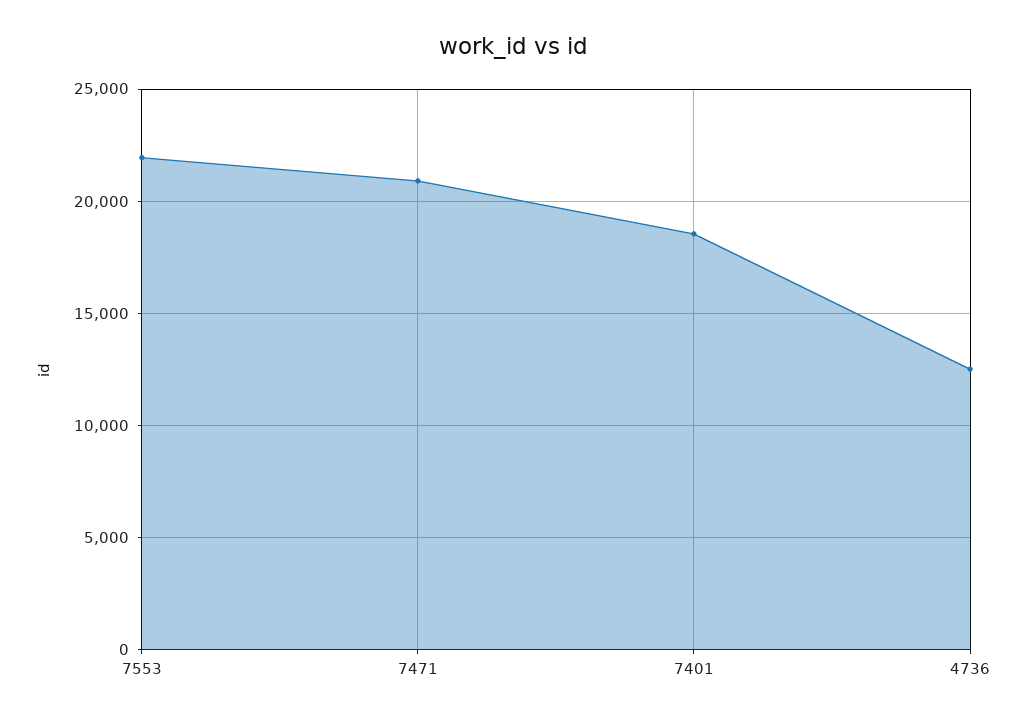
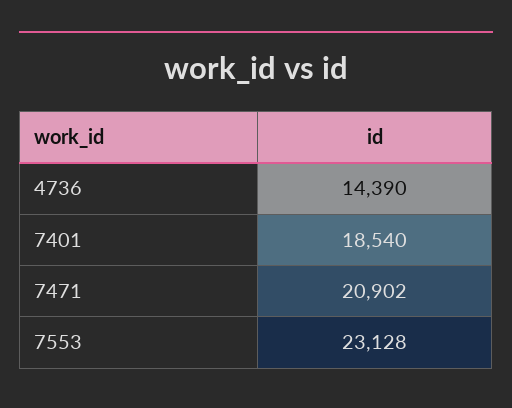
  {
-   "7553": 22000,
+   "7553": 23128,
    "7471": 20902,
    "7401": 18540,
-   "4736": 12500
+   "4736": 14390
  }

